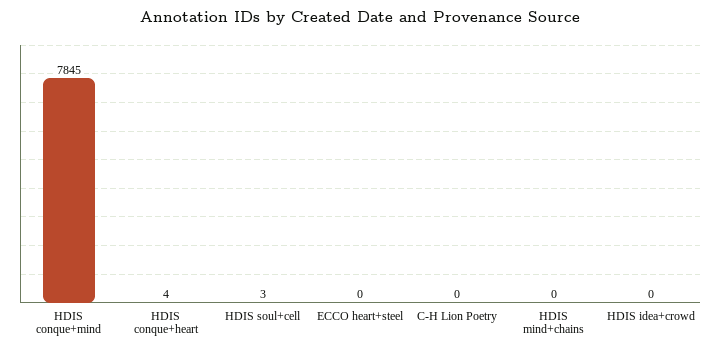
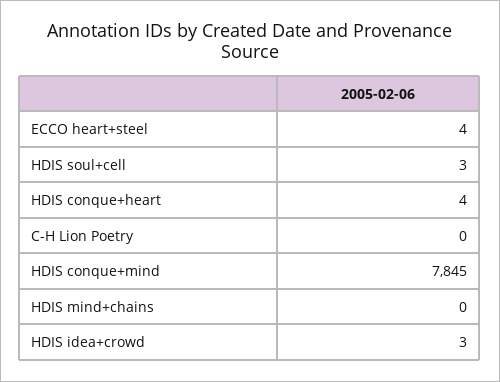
  {
    "HDIS conque+mind": 7845,
    "HDIS conque+heart": 4,
    "HDIS soul+cell": 3,
-   "ECCO heart+steel": 0,
+   "ECCO heart+steel": 4,
    "C-H Lion Poetry": 0,
    "HDIS mind+chains": 0,
-   "HDIS idea+crowd": 0
+   "HDIS idea+crowd": 3
  }

